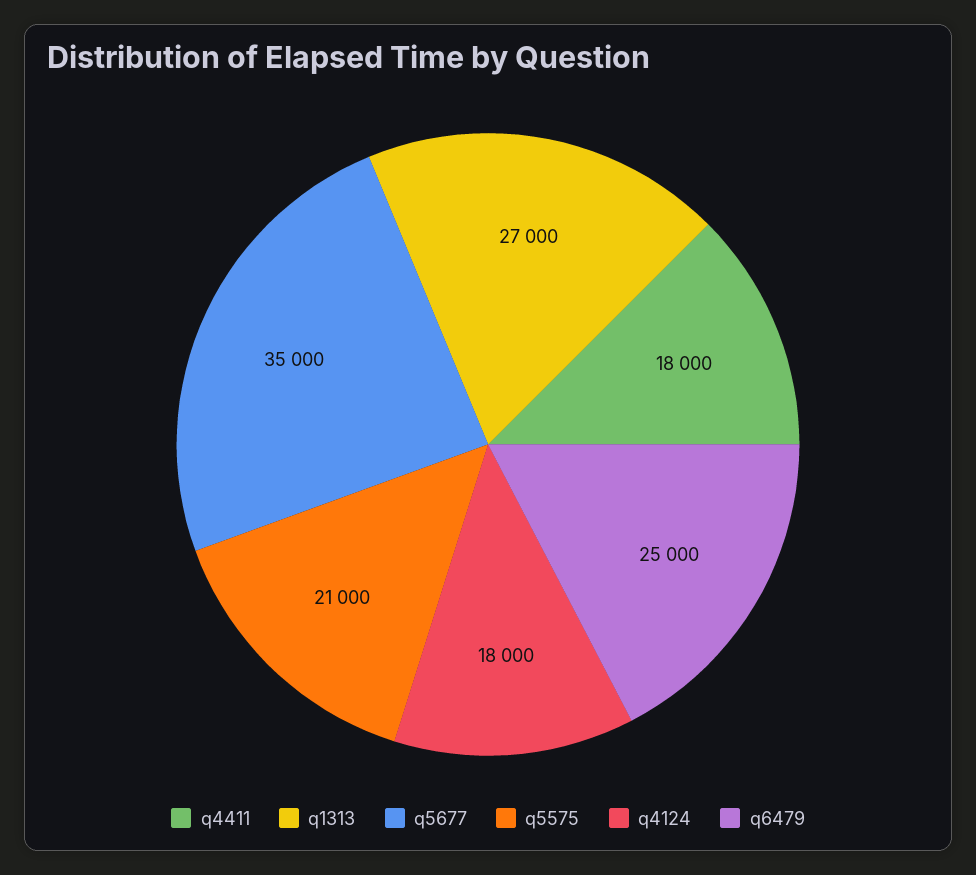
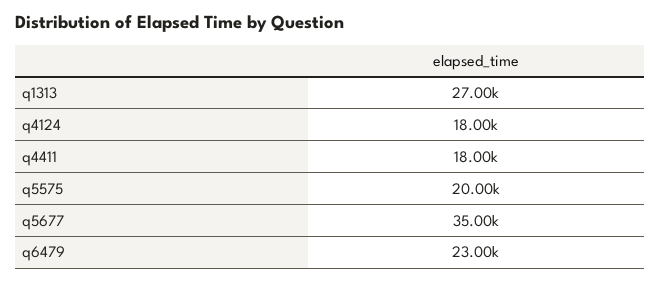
  {
    "q4411": 18000,
    "q1313": 27000,
    "q5677": 35000,
-   "q5575": 21000,
+   "q5575": 20000,
    "q4124": 18000,
-   "q6479": 25000
+   "q6479": 23000
  }

